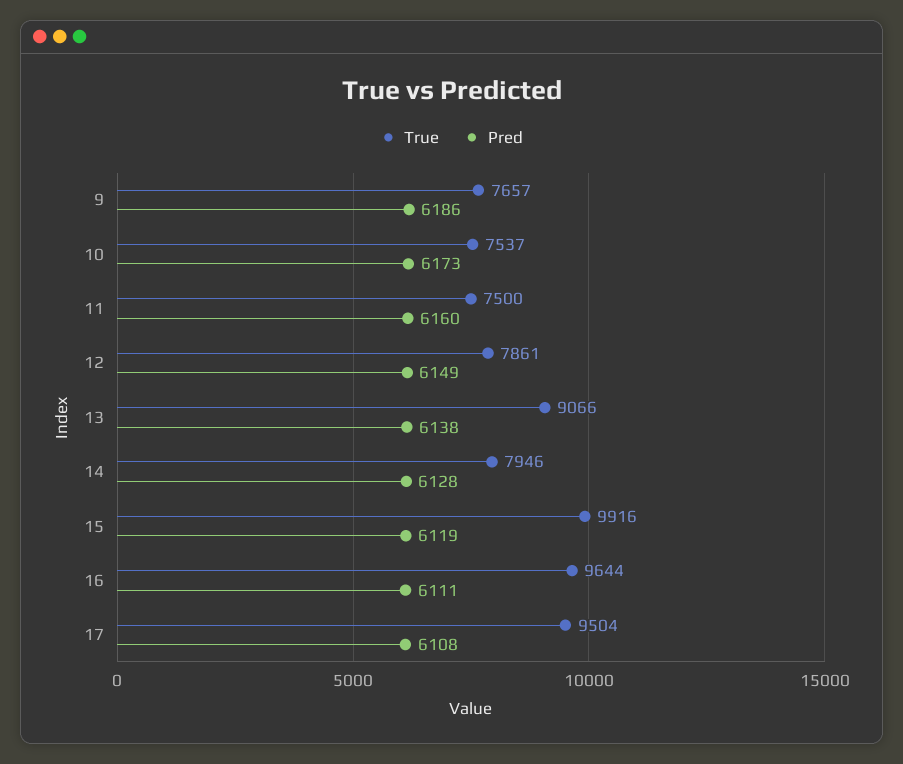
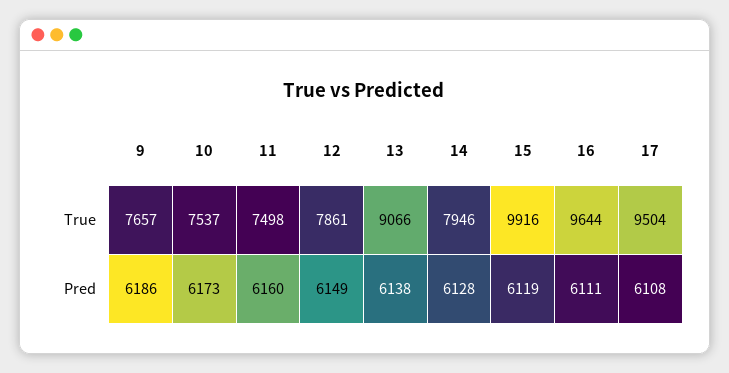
  {
    "True": {
      "9": 7657,
      "10": 7537,
-     "11": 7500,
+     "11": 7498,
      "12": 7861,
      "13": 9066,
      "14": 7946,
      "15": 9916,
      "16": 9644,
      "17": 9504
    },
    "Pred": {
      "9": 6186,
      "10": 6173,
      "11": 6160,
      "12": 6149,
      "13": 6138,
      "14": 6128,
      "15": 6119,
      "16": 6111,
      "17": 6108
    }
  }

